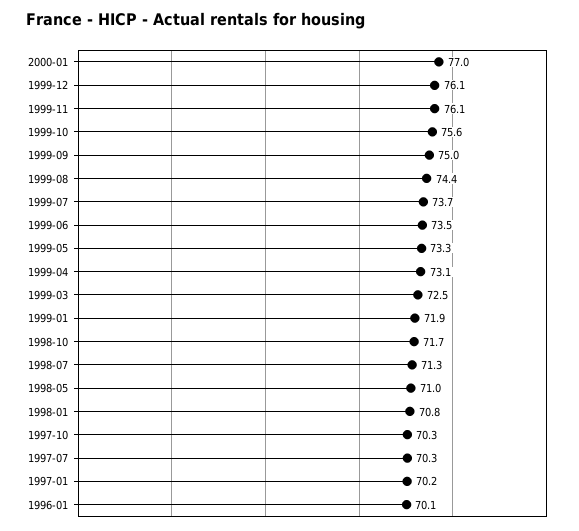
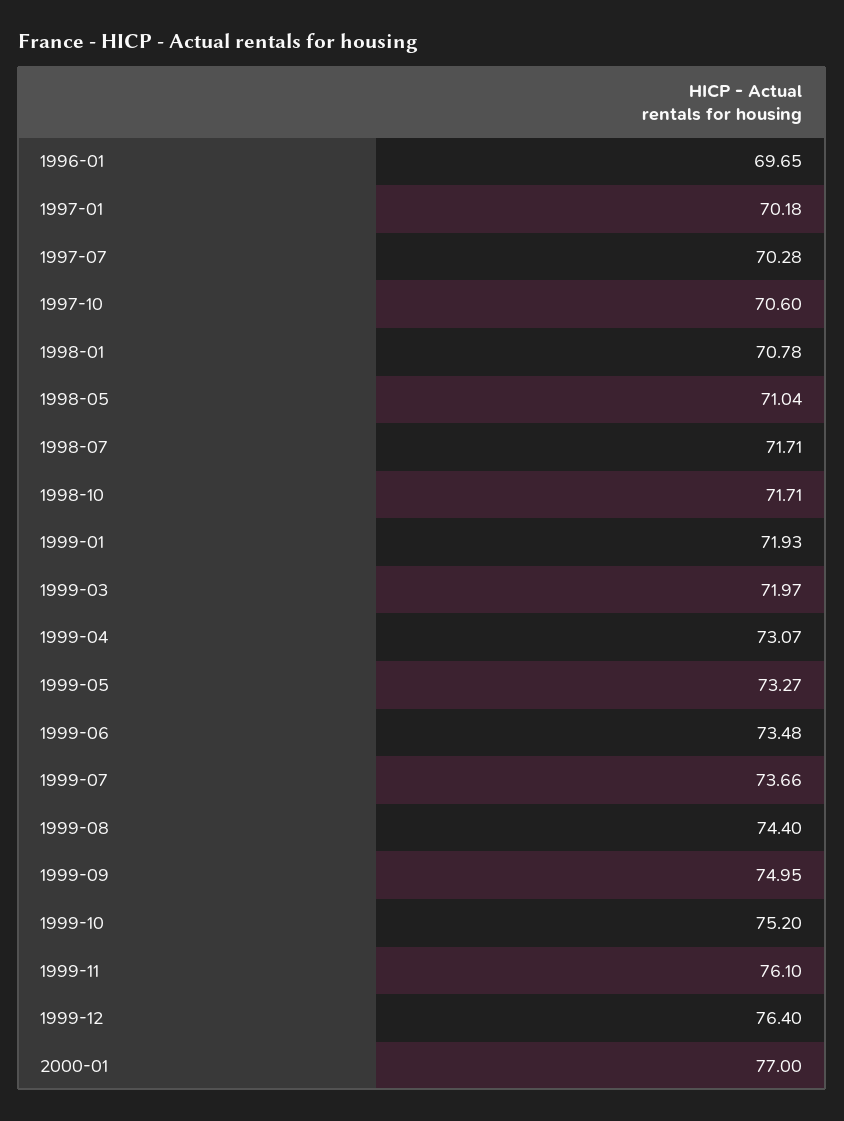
  {
    "2000-01": 77,
-   "1999-12": 76.1,
+   "1999-12": 76.4,
    "1999-11": 76.1,
-   "1999-10": 75.6,
+   "1999-10": 75.2,
    "1999-09": 74.95,
    "1999-08": 74.4,
    "1999-07": 73.66,
    "1999-06": 73.48,
    "1999-05": 73.27,
    "1999-04": 73.07,
-   "1999-03": 72.5,
+   "1999-03": 71.97,
    "1999-01": 71.93,
    "1998-10": 71.71,
-   "1998-07": 71.3,
+   "1998-07": 71.71,
    "1998-05": 71.04,
    "1998-01": 70.78,
-   "1997-10": 70.3,
+   "1997-10": 70.6,
    "1997-07": 70.28,
    "1997-01": 70.18,
-   "1996-01": 70.1
+   "1996-01": 69.65
  }

